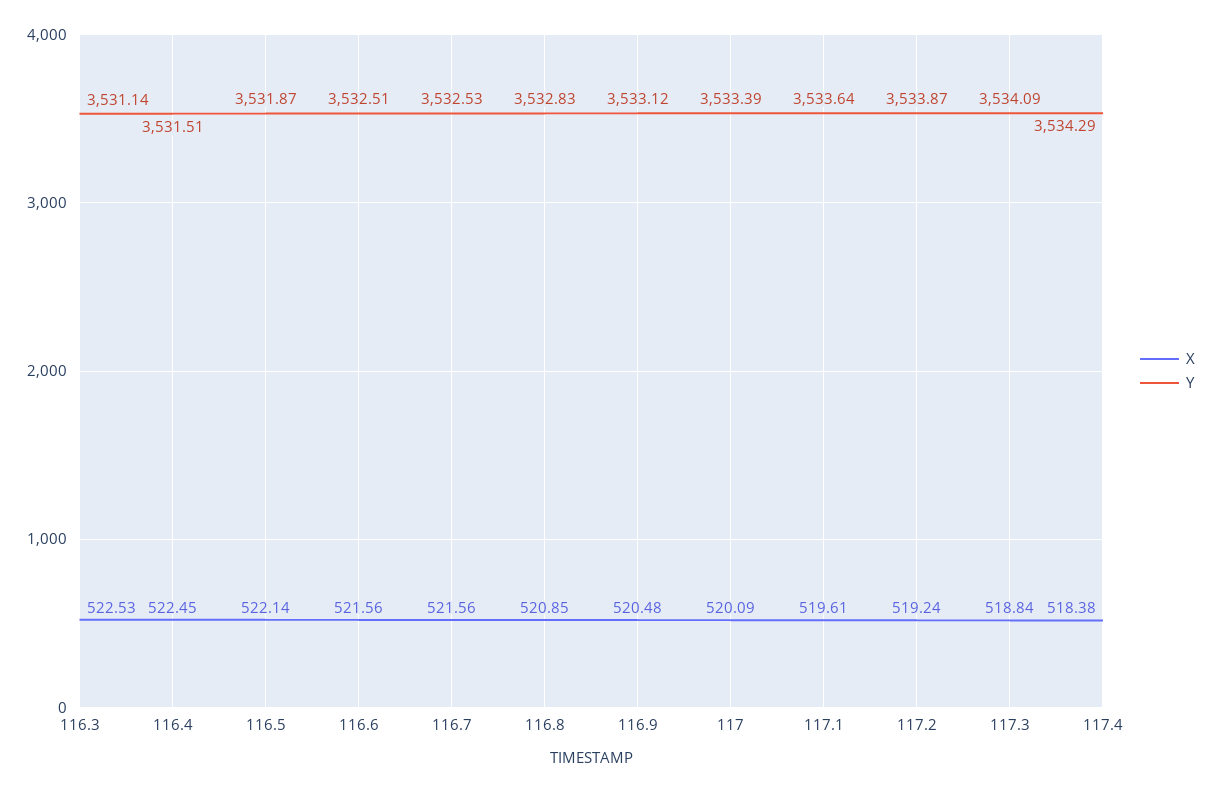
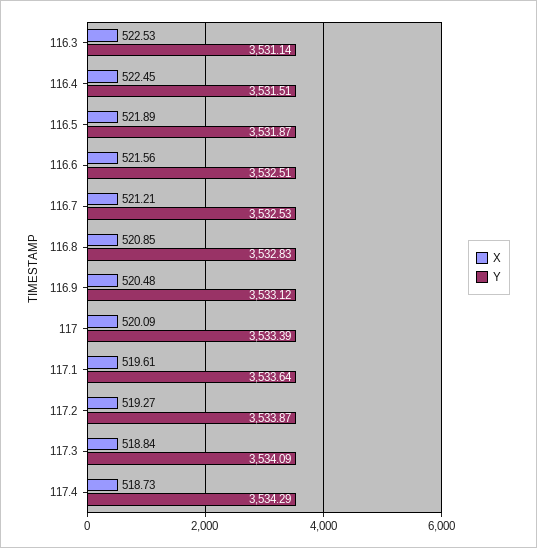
  {
    "X": {
      "116.3": 522.53,
      "116.4": 522.45,
-     "116.5": 522.14,
+     "116.5": 521.89,
      "116.6": 521.56,
-     "116.7": 521.56,
+     "116.7": 521.21,
      "116.8": 520.85,
      "116.9": 520.48,
      "117": 520.09,
      "117.1": 519.61,
-     "117.2": 519.24,
+     "117.2": 519.27,
      "117.3": 518.84,
-     "117.4": 518.38
+     "117.4": 518.73
    },
    "Y": {
      "116.3": 3531.14,
      "116.4": 3531.51,
      "116.5": 3531.87,
      "116.6": 3532.51,
      "116.7": 3532.53,
      "116.8": 3532.83,
      "116.9": 3533.12,
      "117": 3533.39,
      "117.1": 3533.64,
      "117.2": 3533.87,
      "117.3": 3534.09,
      "117.4": 3534.29
    }
  }

